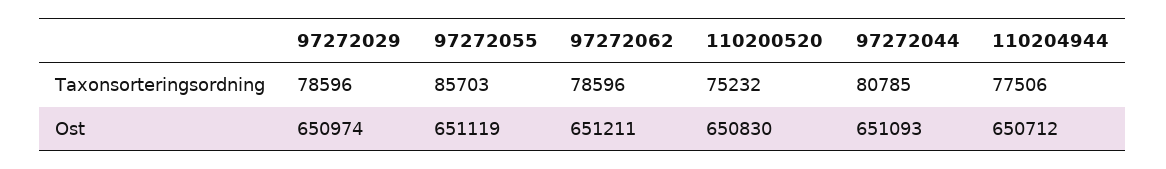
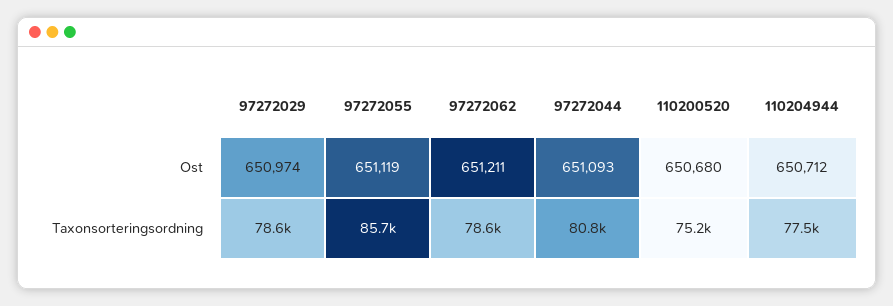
  {
    "97272029": {
      "Taxonsorteringsordning": 78596,
      "Ost": 650974
    },
    "97272055": {
      "Taxonsorteringsordning": 85703,
      "Ost": 651119
    },
    "97272062": {
      "Taxonsorteringsordning": 78596,
      "Ost": 651211
    },
    "110200520": {
      "Taxonsorteringsordning": 75232,
-     "Ost": 650830
+     "Ost": 650680
    },
    "97272044": {
      "Taxonsorteringsordning": 80785,
      "Ost": 651093
    },
    "110204944": {
      "Taxonsorteringsordning": 77506,
      "Ost": 650712
    }
  }

